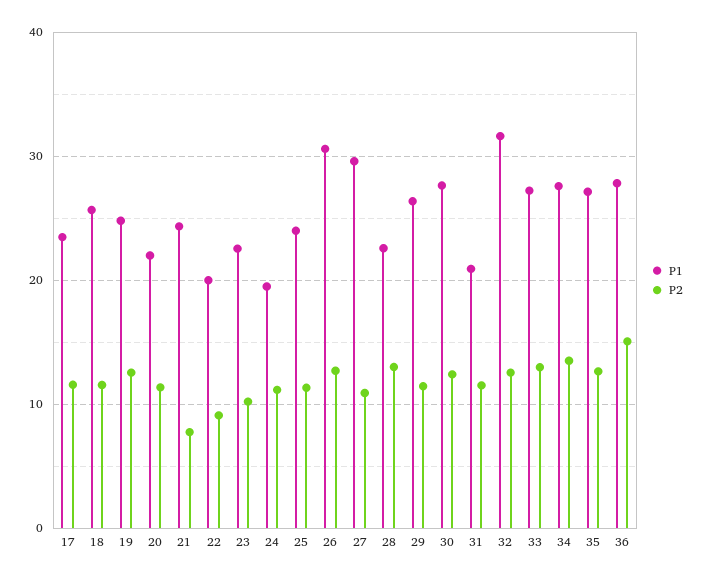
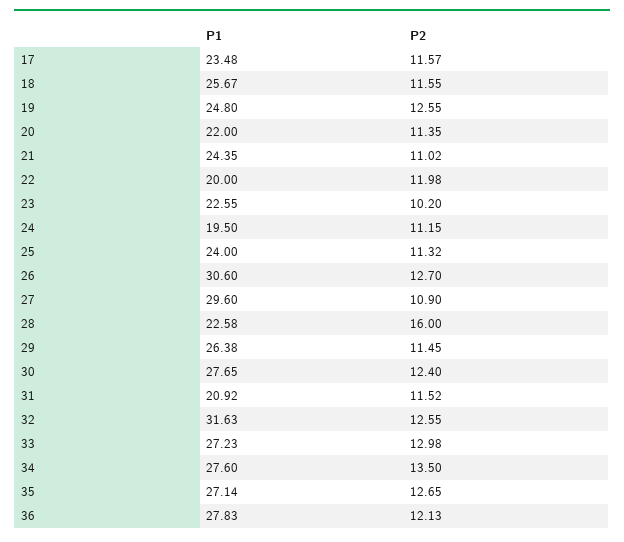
  {
    "P1": {
      "17": 23.48,
      "18": 25.67,
      "19": 24.8,
      "20": 22,
      "21": 24.35,
      "22": 20,
      "23": 22.55,
      "24": 19.5,
      "25": 24,
      "26": 30.6,
      "27": 29.6,
      "28": 22.58,
      "29": 26.38,
      "30": 27.65,
      "31": 20.92,
      "32": 31.63,
      "33": 27.23,
      "34": 27.6,
      "35": 27.14,
      "36": 27.83
    },
    "P2": {
      "17": 11.57,
      "18": 11.55,
      "19": 12.55,
      "20": 11.35,
-     "21": 8,
+     "21": 11.02,
-     "22": 9,
+     "22": 11.98,
      "23": 10.2,
      "24": 11.15,
      "25": 11.32,
      "26": 12.7,
      "27": 10.9,
-     "28": 13,
+     "28": 16,
      "29": 11.45,
      "30": 12.4,
      "31": 11.52,
      "32": 12.55,
      "33": 12.98,
      "34": 13.5,
      "35": 12.65,
-     "36": 15
+     "36": 12.13
    }
  }

